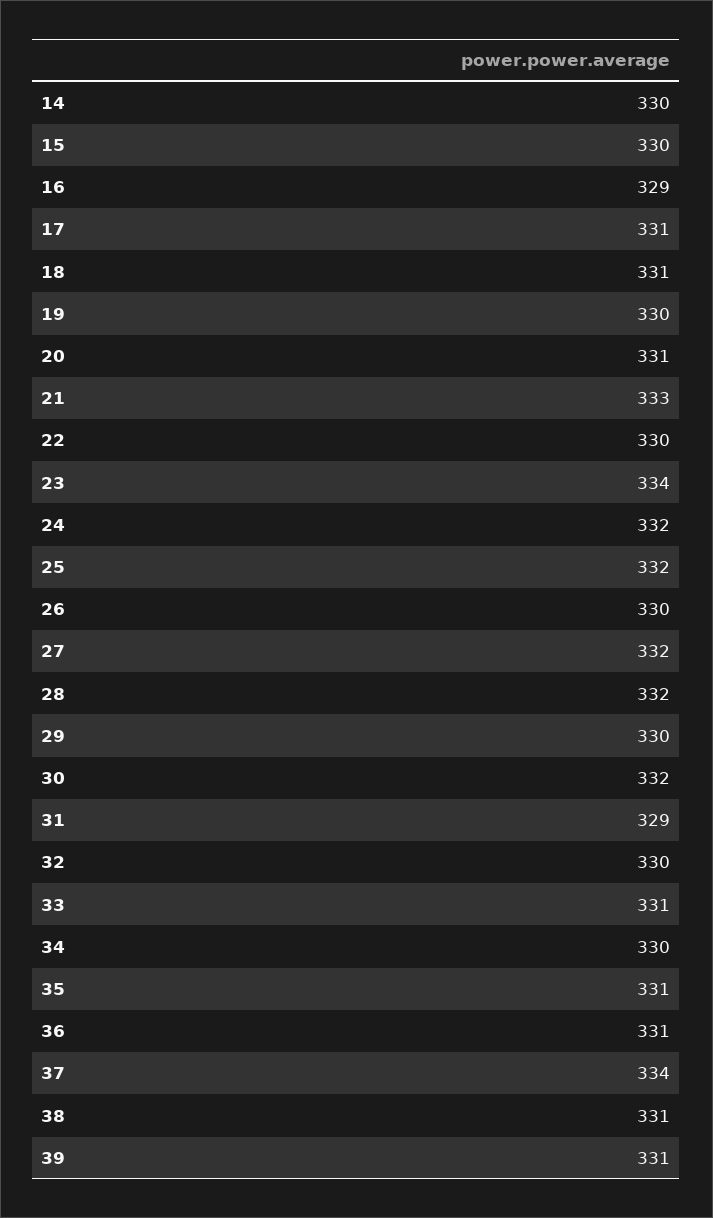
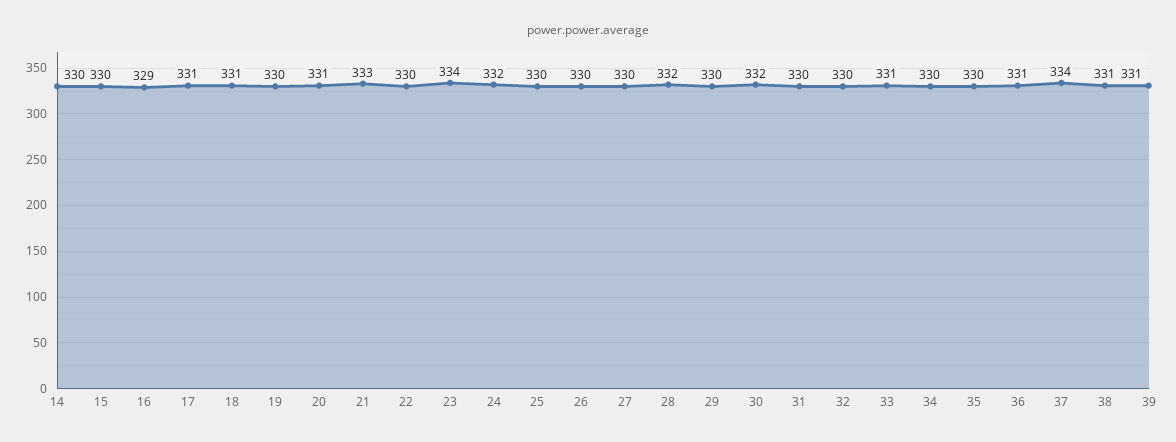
  {
    "14": 330,
    "15": 330,
    "16": 329,
    "17": 331,
    "18": 331,
    "19": 330,
    "20": 331,
    "21": 333,
    "22": 330,
    "23": 334,
    "24": 332,
-   "25": 332,
+   "25": 330,
    "26": 330,
-   "27": 332,
+   "27": 330,
    "28": 332,
    "29": 330,
    "30": 332,
-   "31": 329,
+   "31": 330,
    "32": 330,
    "33": 331,
    "34": 330,
-   "35": 331,
+   "35": 330,
    "36": 331,
    "37": 334,
    "38": 331,
    "39": 331
  }

